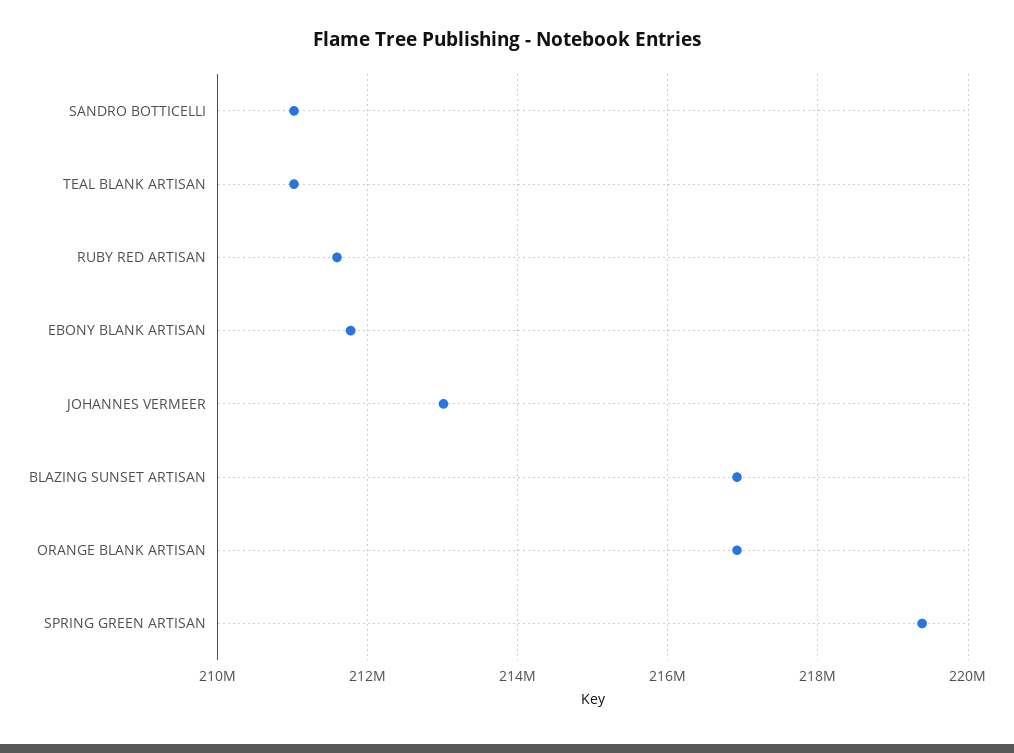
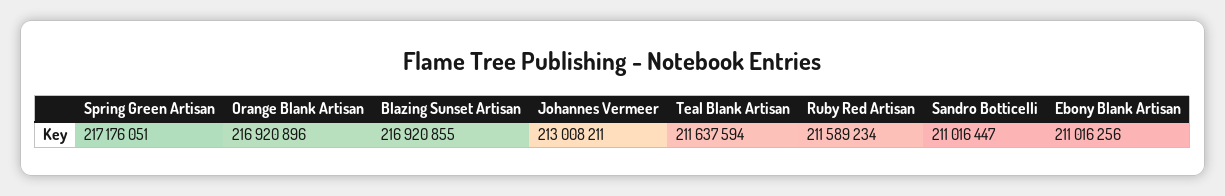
  {
    "SANDRO BOTTICELLI": 211016447,
-   "TEAL BLANK ARTISAN": 211000000,
+   "TEAL BLANK ARTISAN": 211637594,
    "RUBY RED ARTISAN": 211589234,
-   "EBONY BLANK ARTISAN": 211800000,
+   "EBONY BLANK ARTISAN": 211016256,
    "JOHANNES VERMEER": 213008211,
    "BLAZING SUNSET ARTISAN": 216920855,
    "ORANGE BLANK ARTISAN": 216920896,
-   "SPRING GREEN ARTISAN": 219400000
+   "SPRING GREEN ARTISAN": 217176051
  }

